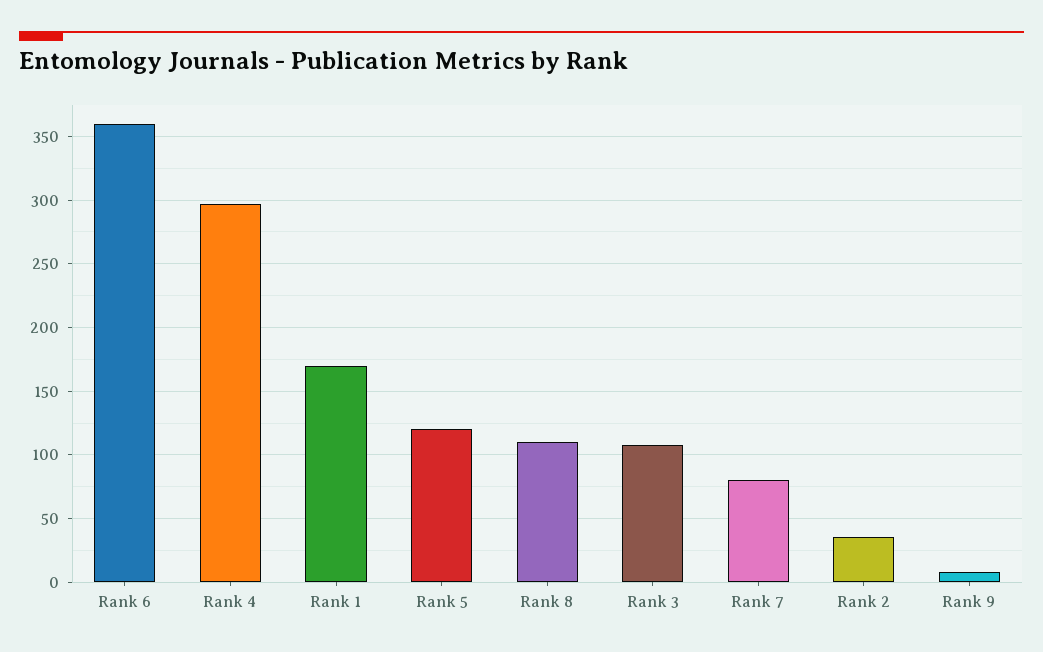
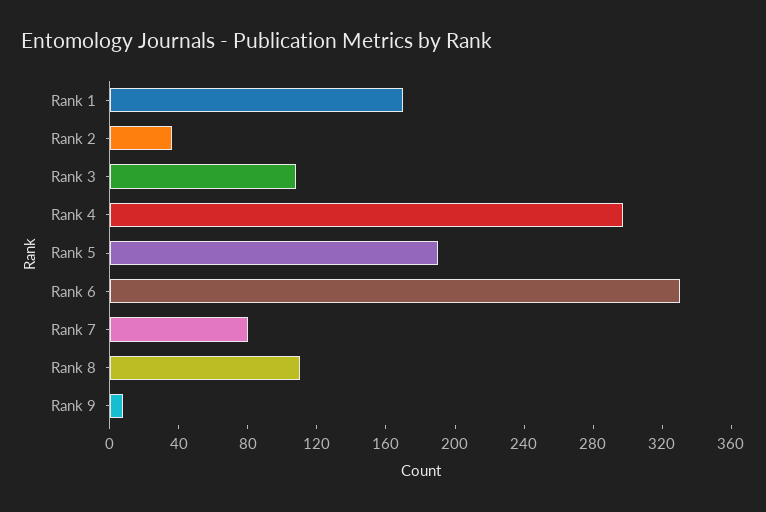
  {
-   "Rank 6": 360,
+   "Rank 6": 330,
    "Rank 4": 295,
    "Rank 1": 170,
-   "Rank 5": 120,
+   "Rank 5": 190,
    "Rank 8": 110,
    "Rank 3": 110,
    "Rank 7": 80,
    "Rank 2": 35,
    "Rank 9": 10
  }

